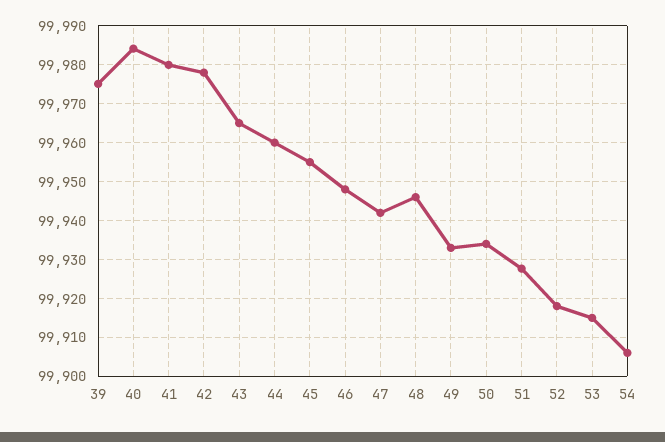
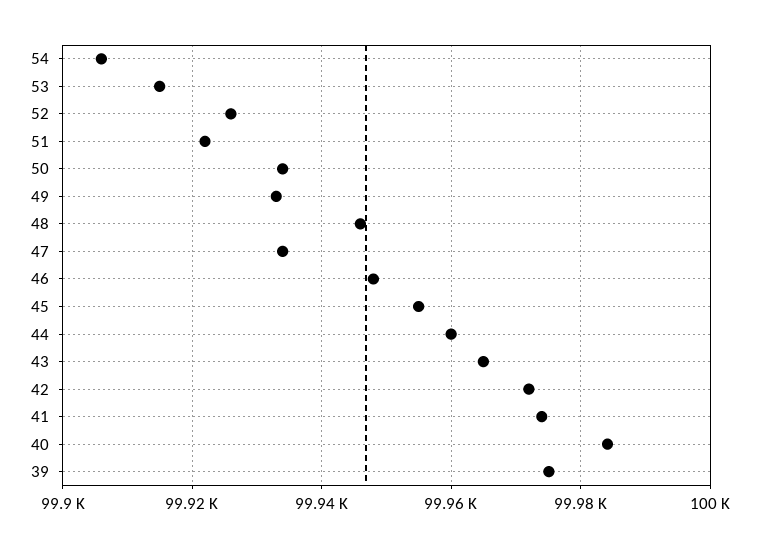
  {
    "39": 99976,
    "40": 99984,
-   "41": 99980,
+   "41": 99974,
-   "42": 99978,
+   "42": 99972,
    "43": 99966,
    "44": 99960,
    "45": 99956,
    "46": 99948,
-   "47": 99942,
+   "47": 99934,
    "48": 99946,
    "49": 99934,
    "50": 99934,
-   "51": 99928,
+   "51": 99922,
-   "52": 99918,
+   "52": 99926,
    "53": 99916,
    "54": 99906
  }

